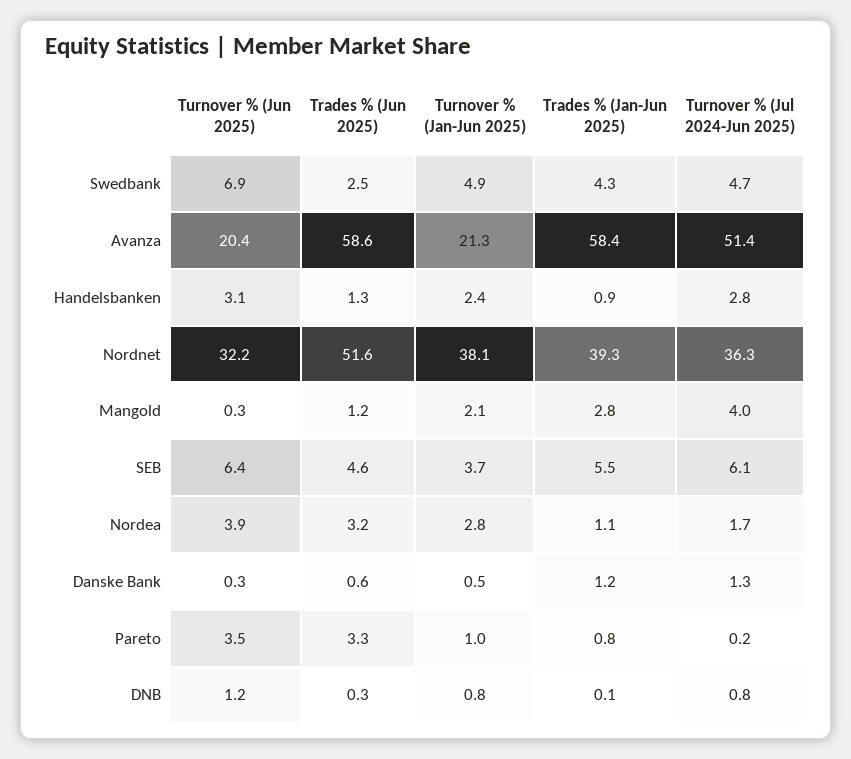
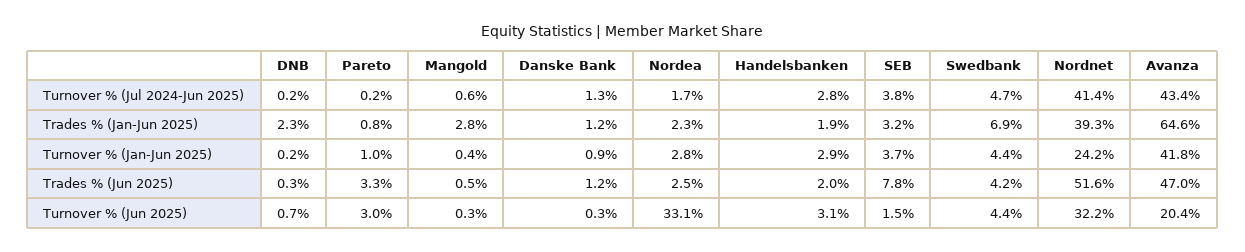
  {
    "Turnover % (Jun 2025)": {
-     "Swedbank": 6.9,
+     "Swedbank": 4.4,
      "Avanza": 20.4,
      "Handelsbanken": 3.1,
      "Nordnet": 32.2,
      "Mangold": 0.3,
-     "SEB": 6.4,
+     "SEB": 1.5,
-     "Nordea": 3.9,
+     "Nordea": 33.1,
      "Danske Bank": 0.3,
-     "Pareto": 3.5,
+     "Pareto": 3,
-     "DNB": 1.2
+     "DNB": 0.7
    },
    "Trades % (Jun 2025)": {
-     "Swedbank": 2.5,
+     "Swedbank": 4.2,
-     "Avanza": 58.6,
+     "Avanza": 47,
-     "Handelsbanken": 1.3,
+     "Handelsbanken": 2,
      "Nordnet": 51.6,
-     "Mangold": 1.2,
+     "Mangold": 0.5,
-     "SEB": 4.6,
+     "SEB": 7.8,
-     "Nordea": 3.2,
+     "Nordea": 2.5,
-     "Danske Bank": 0.6,
+     "Danske Bank": 1.2,
      "Pareto": 3.3,
      "DNB": 0.3
    },
    "Turnover % (Jan-Jun 2025)": {
-     "Swedbank": 4.9,
+     "Swedbank": 4.4,
-     "Avanza": 21.3,
+     "Avanza": 41.8,
-     "Handelsbanken": 2.4,
+     "Handelsbanken": 2.9,
-     "Nordnet": 38.1,
+     "Nordnet": 24.2,
-     "Mangold": 2.1,
+     "Mangold": 0.4,
      "SEB": 3.7,
      "Nordea": 2.8,
-     "Danske Bank": 0.5,
+     "Danske Bank": 0.9,
      "Pareto": 1,
-     "DNB": 0.8
+     "DNB": 0.2
    },
    "Trades % (Jan-Jun 2025)": {
-     "Swedbank": 4.3,
+     "Swedbank": 6.9,
-     "Avanza": 58.4,
+     "Avanza": 64.6,
-     "Handelsbanken": 0.9,
+     "Handelsbanken": 1.9,
      "Nordnet": 39.3,
      "Mangold": 2.8,
-     "SEB": 5.5,
+     "SEB": 3.2,
-     "Nordea": 1.1,
+     "Nordea": 2.3,
      "Danske Bank": 1.2,
      "Pareto": 0.8,
-     "DNB": 0.1
+     "DNB": 2.3
    },
    "Turnover % (Jul 2024-Jun 2025)": {
      "Swedbank": 4.7,
-     "Avanza": 51.4,
+     "Avanza": 43.4,
      "Handelsbanken": 2.8,
-     "Nordnet": 36.3,
+     "Nordnet": 41.4,
-     "Mangold": 4,
+     "Mangold": 0.6,
-     "SEB": 6.1,
+     "SEB": 3.8,
      "Nordea": 1.7,
      "Danske Bank": 1.3,
      "Pareto": 0.2,
-     "DNB": 0.8
+     "DNB": 0.2
    }
  }

